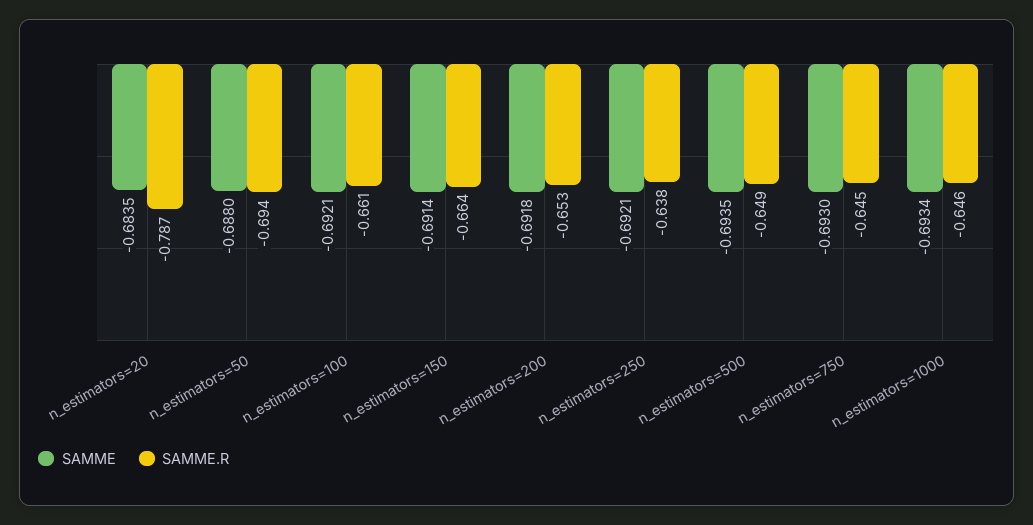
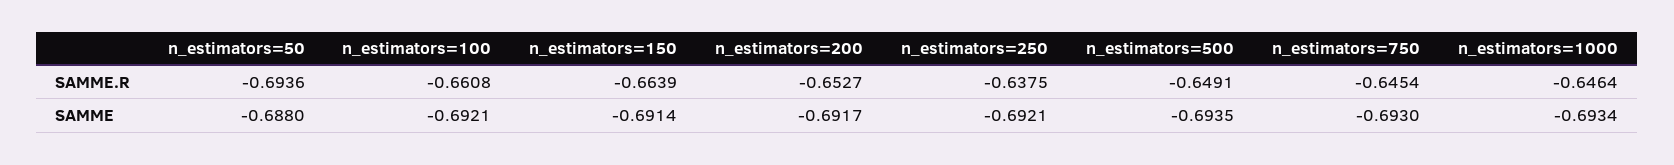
  {
    "SAMME": {
-     "n_estimators=20": -0.6835,
      "n_estimators=50": -0.688,
      "n_estimators=100": -0.6921,
      "n_estimators=150": -0.6914,
-     "n_estimators=200": -0.6918,
+     "n_estimators=200": -0.6917,
      "n_estimators=250": -0.6921,
      "n_estimators=500": -0.6935,
      "n_estimators=750": -0.693,
      "n_estimators=1000": -0.6934
    },
    "SAMME.R": {
-     "n_estimators=20": -0.787,
      "n_estimators=50": -0.6936,
      "n_estimators=100": -0.6608,
      "n_estimators=150": -0.6639,
      "n_estimators=200": -0.6527,
      "n_estimators=250": -0.6375,
      "n_estimators=500": -0.6491,
      "n_estimators=750": -0.6454,
      "n_estimators=1000": -0.6464
    }
  }

